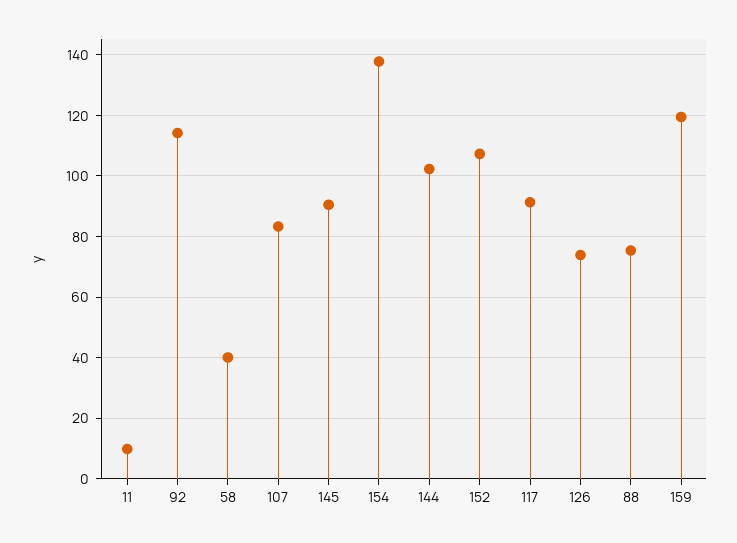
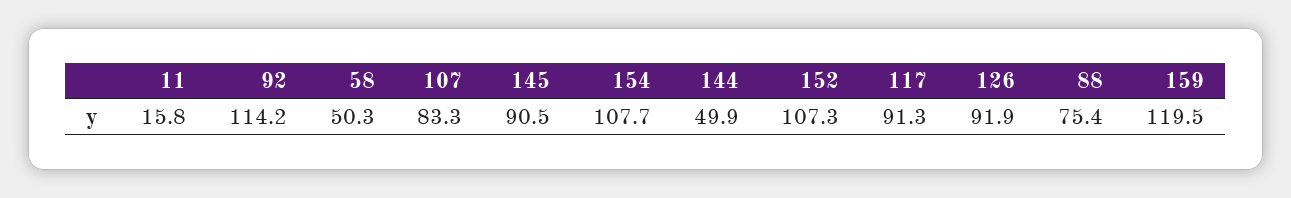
  {
-   "11": 10,
+   "11": 15.8,
    "92": 114.2,
-   "58": 40,
+   "58": 50.3,
    "107": 83.3,
    "145": 90.5,
-   "154": 138,
+   "154": 107.7,
-   "144": 102,
+   "144": 49.9,
    "152": 107.3,
    "117": 91.3,
-   "126": 74,
+   "126": 91.9,
    "88": 75.4,
    "159": 119.5
  }

